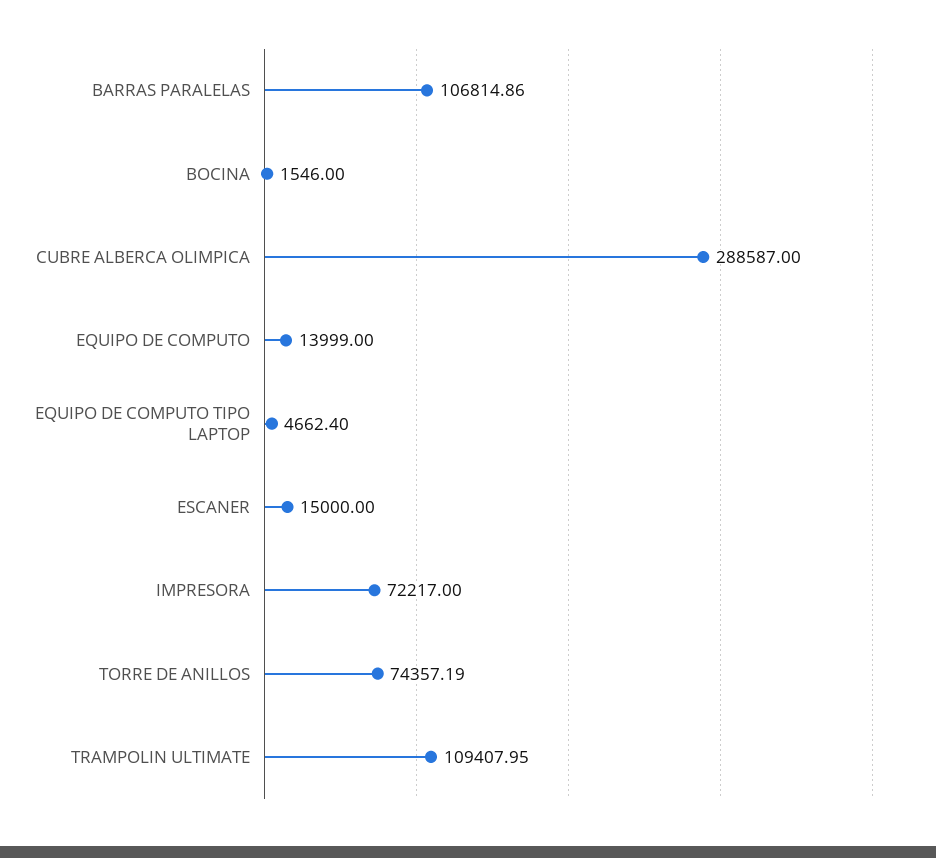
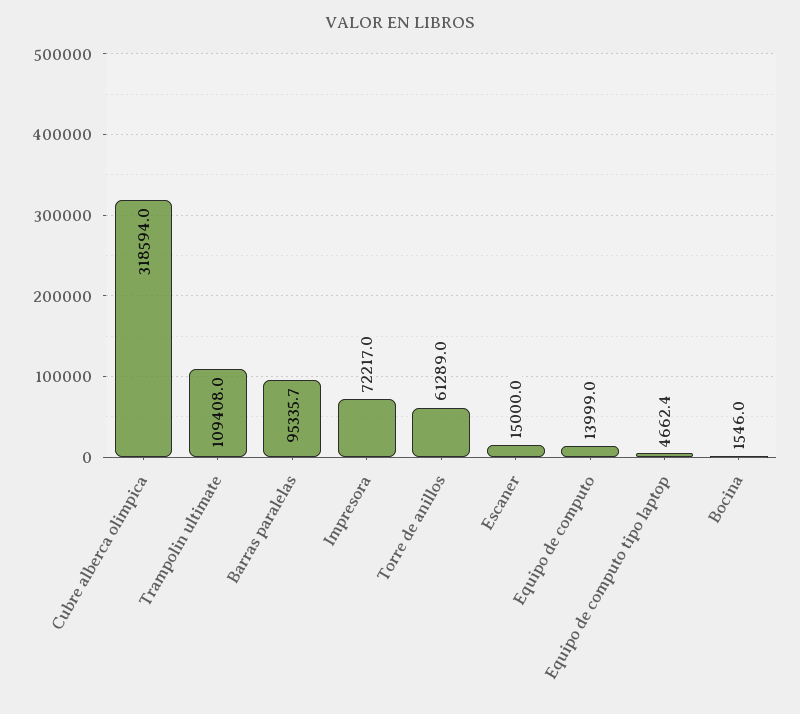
  {
-   "BARRAS PARALELAS": 106814.86,
+   "BARRAS PARALELAS": 95335.7,
    "BOCINA": 1546,
-   "CUBRE ALBERCA OLIMPICA": 288587,
+   "CUBRE ALBERCA OLIMPICA": 318594,
    "EQUIPO DE COMPUTO": 13999,
    "EQUIPO DE COMPUTO TIPO LAPTOP": 4662.4,
    "ESCANER": 15000,
    "IMPRESORA": 72217,
-   "TORRE DE ANILLOS": 74357.19,
+   "TORRE DE ANILLOS": 61289,
    "TRAMPOLIN ULTIMATE": 109407.95
  }

